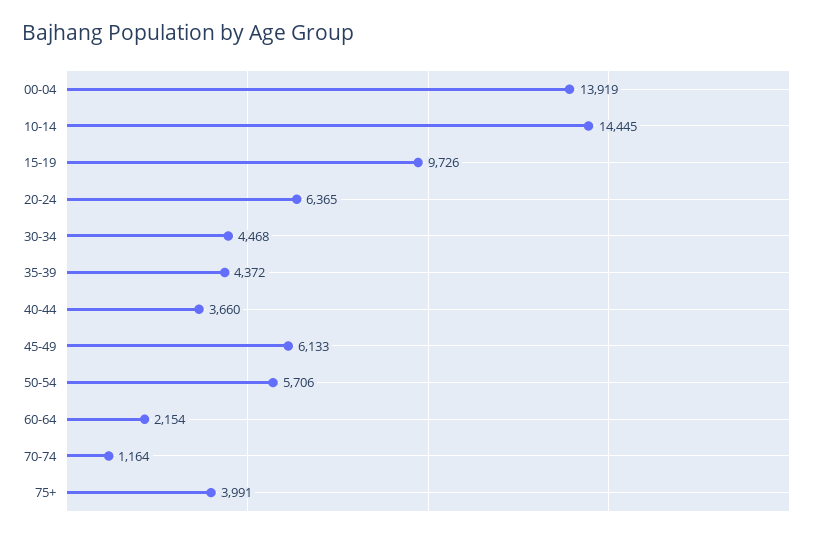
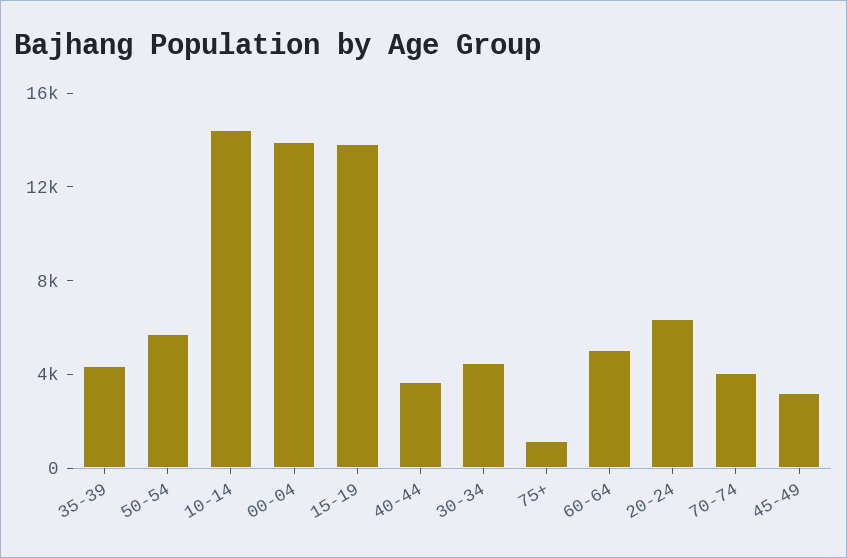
  {
    "00-04": 13919,
    "10-14": 14445,
-   "15-19": 9726,
+   "15-19": 14000,
    "20-24": 6365,
    "30-34": 4468,
    "35-39": 4372,
    "40-44": 3660,
-   "45-49": 6133,
+   "45-49": 3000,
    "50-54": 5706,
-   "60-64": 2154,
+   "60-64": 5000,
-   "70-74": 1164,
+   "70-74": 4000,
-   "75+": 3991
+   "75+": 1000
  }

